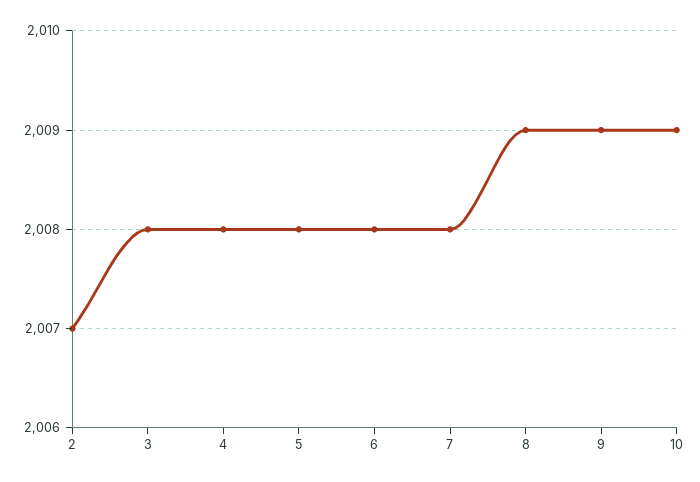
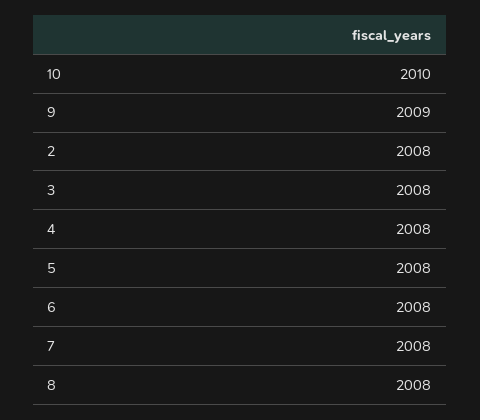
  {
-   "2": 2007,
+   "2": 2008,
    "3": 2008,
    "4": 2008,
    "5": 2008,
    "6": 2008,
    "7": 2008,
-   "8": 2009,
+   "8": 2008,
    "9": 2009,
-   "10": 2009
+   "10": 2010
  }

